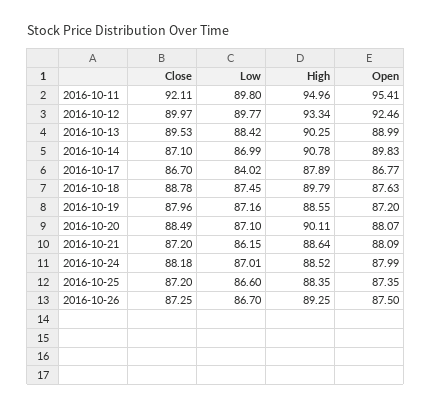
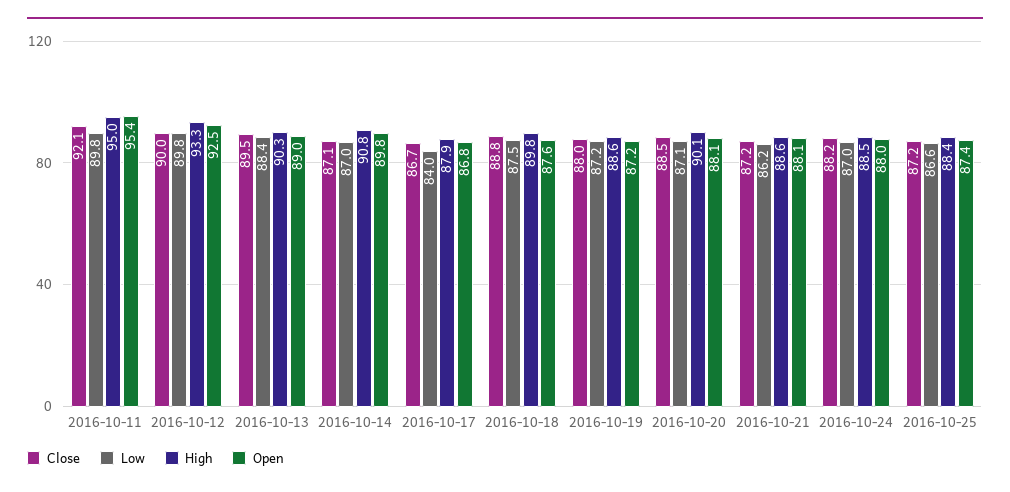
  {
    "Close": {
      "2016-10-11": 92.11,
      "2016-10-12": 89.97,
      "2016-10-13": 89.53,
      "2016-10-14": 87.1,
      "2016-10-17": 86.7,
      "2016-10-18": 88.78,
      "2016-10-19": 87.96,
      "2016-10-20": 88.49,
      "2016-10-21": 87.2,
      "2016-10-24": 88.18,
-     "2016-10-25": 87.2,
+     "2016-10-25": 87.2
-     "2016-10-26": 87.25
    },
    "Low": {
      "2016-10-11": 89.8,
      "2016-10-12": 89.77,
      "2016-10-13": 88.42,
      "2016-10-14": 86.99,
      "2016-10-17": 84.02,
      "2016-10-18": 87.45,
      "2016-10-19": 87.16,
      "2016-10-20": 87.1,
      "2016-10-21": 86.15,
      "2016-10-24": 87.01,
-     "2016-10-25": 86.6,
+     "2016-10-25": 86.6
-     "2016-10-26": 86.7
    },
    "High": {
      "2016-10-11": 94.96,
      "2016-10-12": 93.34,
      "2016-10-13": 90.25,
      "2016-10-14": 90.78,
      "2016-10-17": 87.89,
      "2016-10-18": 89.79,
      "2016-10-19": 88.55,
      "2016-10-20": 90.11,
      "2016-10-21": 88.64,
      "2016-10-24": 88.52,
-     "2016-10-25": 88.35,
+     "2016-10-25": 88.35
-     "2016-10-26": 89.25
    },
    "Open": {
      "2016-10-11": 95.41,
      "2016-10-12": 92.46,
      "2016-10-13": 88.99,
      "2016-10-14": 89.83,
      "2016-10-17": 86.77,
      "2016-10-18": 87.63,
      "2016-10-19": 87.2,
      "2016-10-20": 88.07,
      "2016-10-21": 88.09,
      "2016-10-24": 87.99,
-     "2016-10-25": 87.35,
+     "2016-10-25": 87.35
-     "2016-10-26": 87.5
    }
  }

